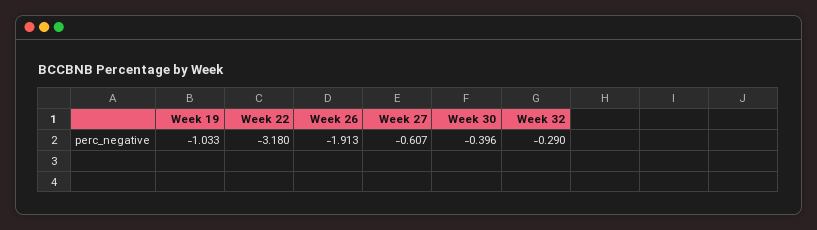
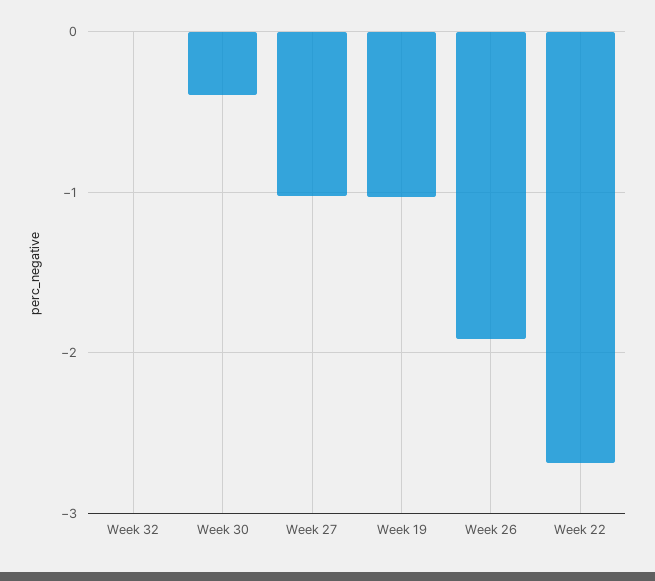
  {
    "Week 19": -1.033,
-   "Week 22": -3.18,
+   "Week 22": -2.7,
    "Week 26": -1.913,
-   "Week 27": -0.607,
+   "Week 27": -1,
    "Week 30": -0.396,
-   "Week 32": -0.29
+   "Week 32": 0
  }

